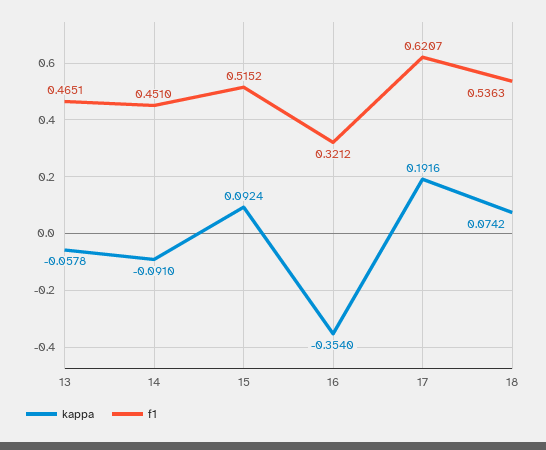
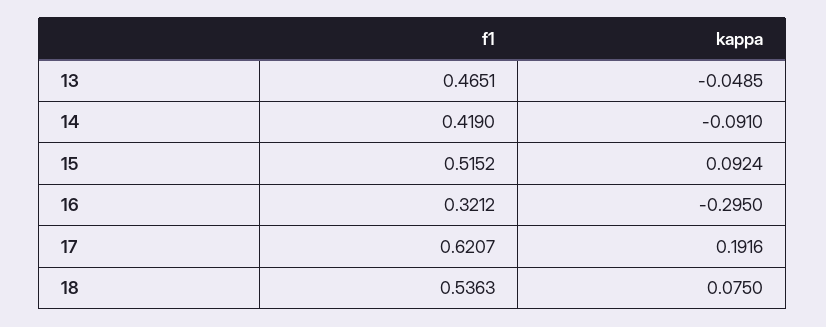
  {
    "kappa": {
-     "13": -0.0578,
+     "13": -0.0485,
      "14": -0.091,
      "15": 0.0924,
-     "16": -0.354,
+     "16": -0.295,
      "17": 0.1916,
-     "18": 0.0742
+     "18": 0.075
    },
    "f1": {
      "13": 0.4651,
-     "14": 0.451,
+     "14": 0.419,
      "15": 0.5152,
      "16": 0.3212,
      "17": 0.6207,
      "18": 0.5363
    }
  }

